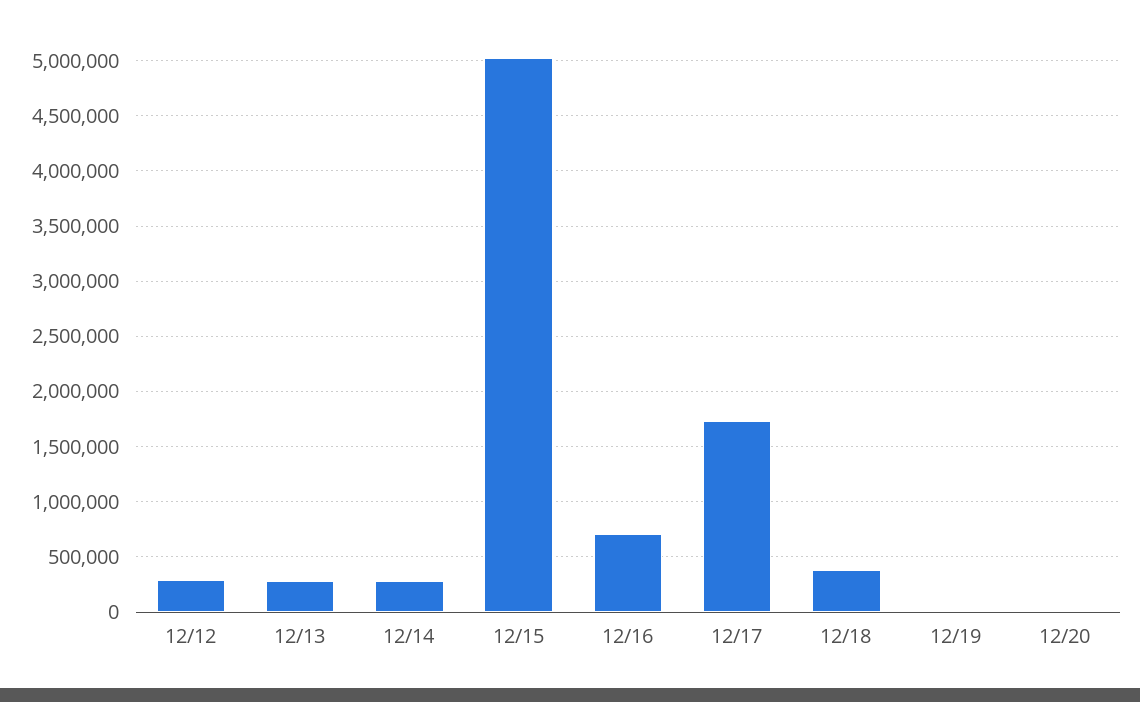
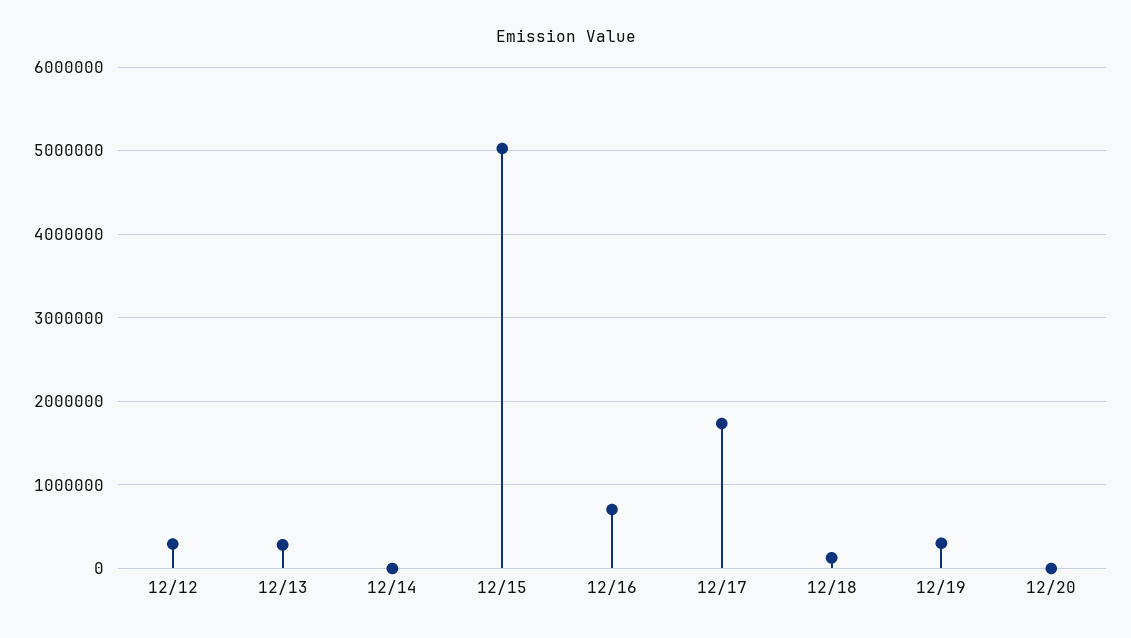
  {
    "12/12": 300000,
    "12/13": 300000,
-   "12/14": 300000,
+   "12/14": 0,
    "12/15": 5000000,
    "12/16": 700000,
    "12/17": 1700000,
-   "12/18": 400000,
+   "12/18": 100000,
-   "12/19": 0,
+   "12/19": 300000,
    "12/20": 0
  }

